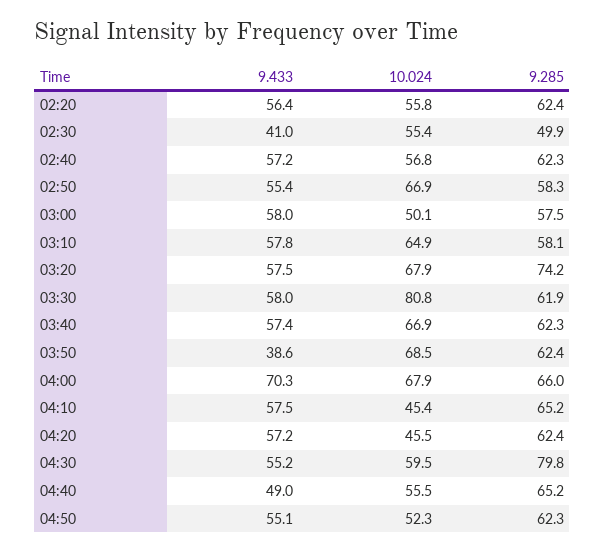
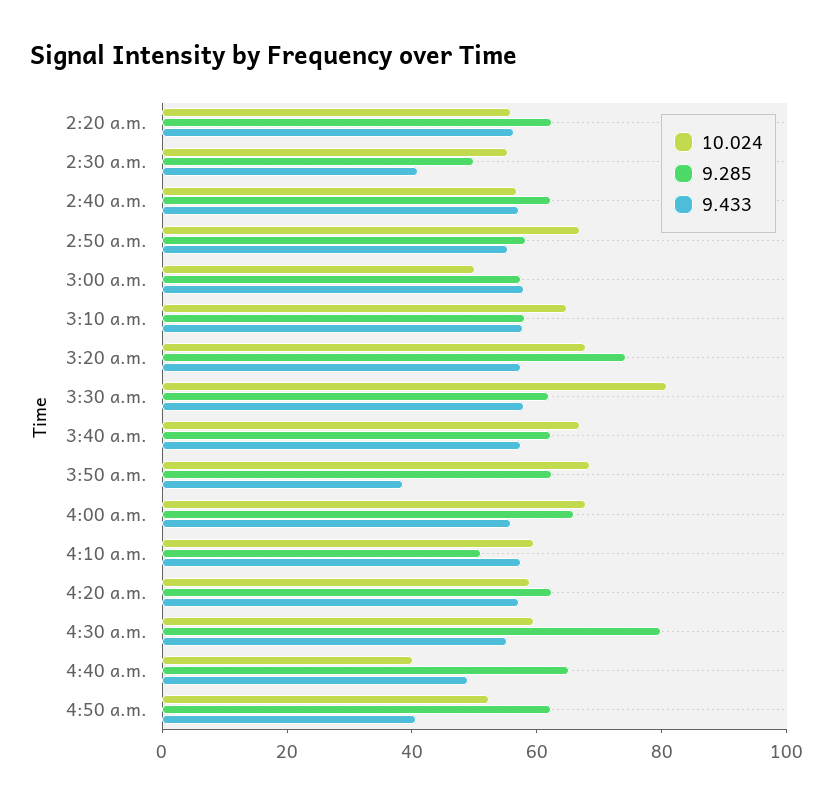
  {
    "9.433": {
      "02:20": 56.4,
      "02:30": 41,
      "02:40": 57.2,
      "02:50": 55.4,
      "03:00": 58,
      "03:10": 57.8,
      "03:20": 57.5,
      "03:30": 58,
      "03:40": 57.4,
      "03:50": 38.6,
-     "04:00": 70.3,
+     "04:00": 55,
      "04:10": 57.5,
      "04:20": 57.2,
      "04:30": 55.2,
      "04:40": 49,
-     "04:50": 55.1
+     "04:50": 40
    },
    "10.024": {
      "02:20": 55.8,
      "02:30": 55.4,
      "02:40": 56.8,
      "02:50": 66.9,
      "03:00": 50.1,
      "03:10": 64.9,
      "03:20": 67.9,
      "03:30": 80.8,
      "03:40": 66.9,
      "03:50": 68.5,
      "04:00": 67.9,
-     "04:10": 45.4,
+     "04:10": 60,
-     "04:20": 45.5,
+     "04:20": 60,
      "04:30": 59.5,
-     "04:40": 55.5,
+     "04:40": 40,
      "04:50": 52.3
    },
    "9.285": {
      "02:20": 62.4,
      "02:30": 49.9,
      "02:40": 62.3,
      "02:50": 58.3,
      "03:00": 57.5,
      "03:10": 58.1,
      "03:20": 74.2,
      "03:30": 61.9,
      "03:40": 62.3,
      "03:50": 62.4,
      "04:00": 66,
-     "04:10": 65.2,
+     "04:10": 50,
      "04:20": 62.4,
      "04:30": 79.8,
      "04:40": 65.2,
      "04:50": 62.3
    }
  }

